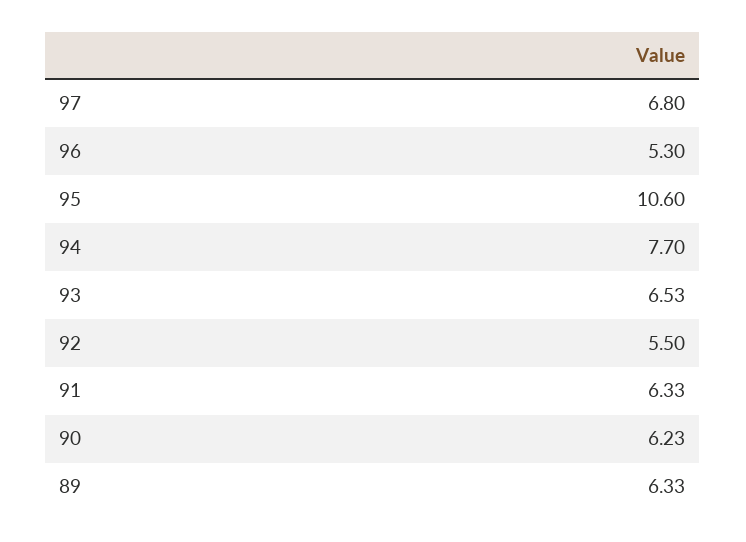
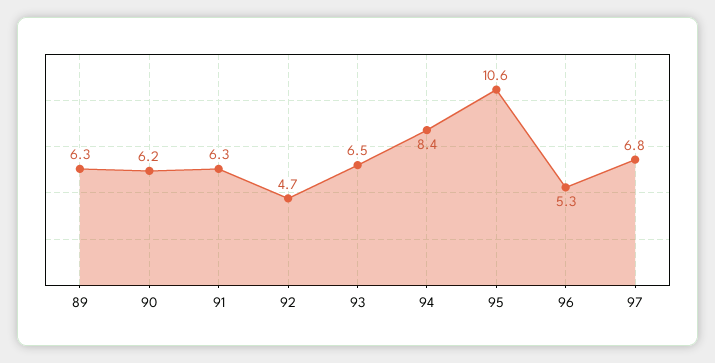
  {
    "97": 6.8,
    "96": 5.3,
    "95": 10.6,
-   "94": 7.7,
+   "94": 8.4,
    "93": 6.53,
-   "92": 5.5,
+   "92": 4.7,
    "91": 6.33,
    "90": 6.23,
    "89": 6.33
  }

